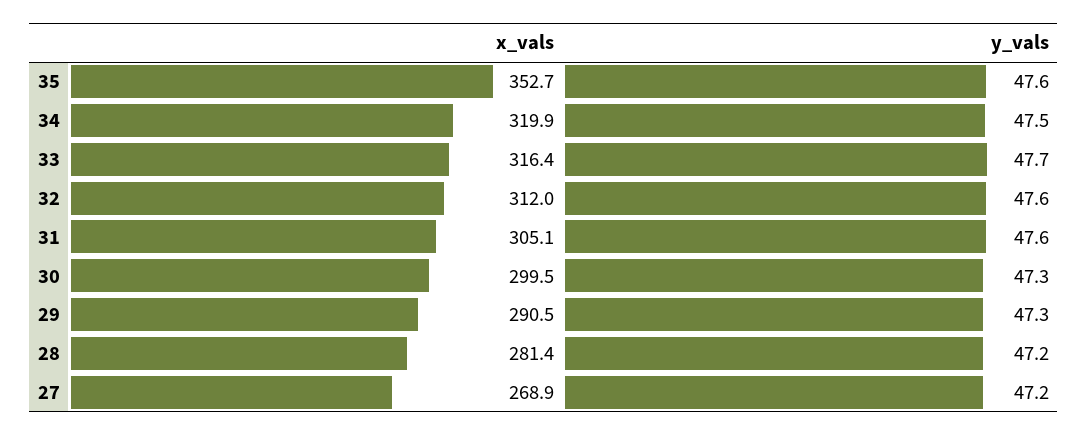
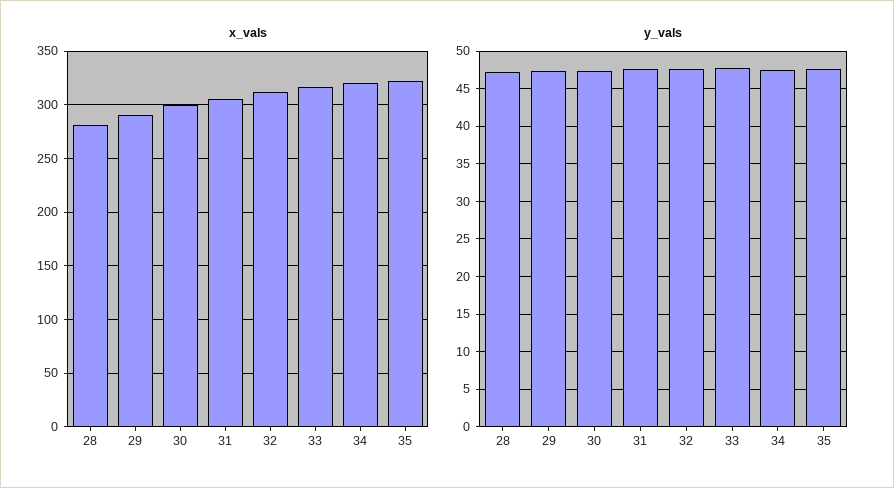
  {
    "x_vals": {
-     "35": 352.7,
+     "35": 320,
      "34": 319.9,
      "33": 316.4,
      "32": 312,
      "31": 305.1,
      "30": 299.5,
      "29": 290.5,
-     "28": 281.4,
+     "28": 281.4
-     "27": 268.9
    },
    "y_vals": {
      "35": 47.6,
      "34": 47.5,
      "33": 47.7,
      "32": 47.6,
      "31": 47.6,
      "30": 47.3,
      "29": 47.3,
-     "28": 47.2,
+     "28": 47.2
-     "27": 47.2
    }
  }

